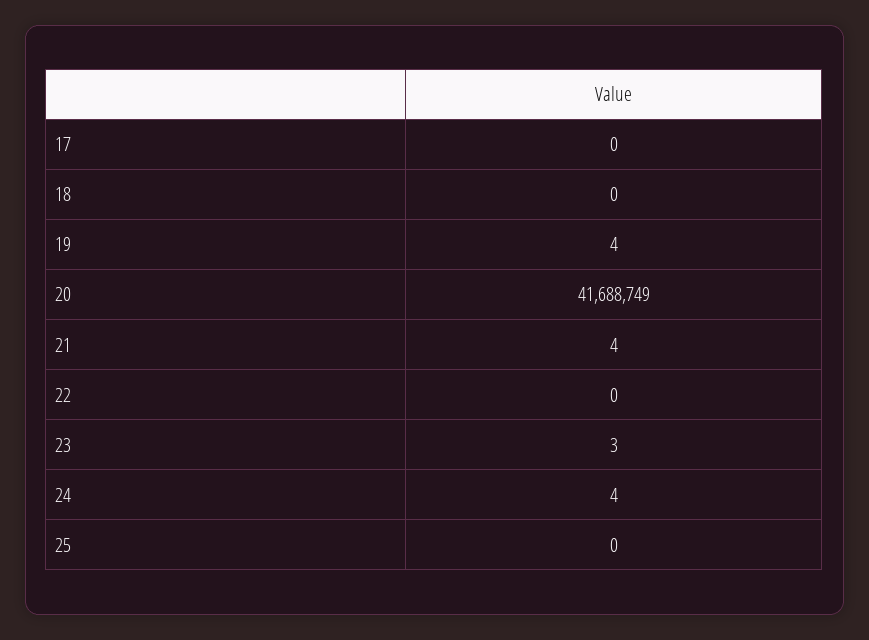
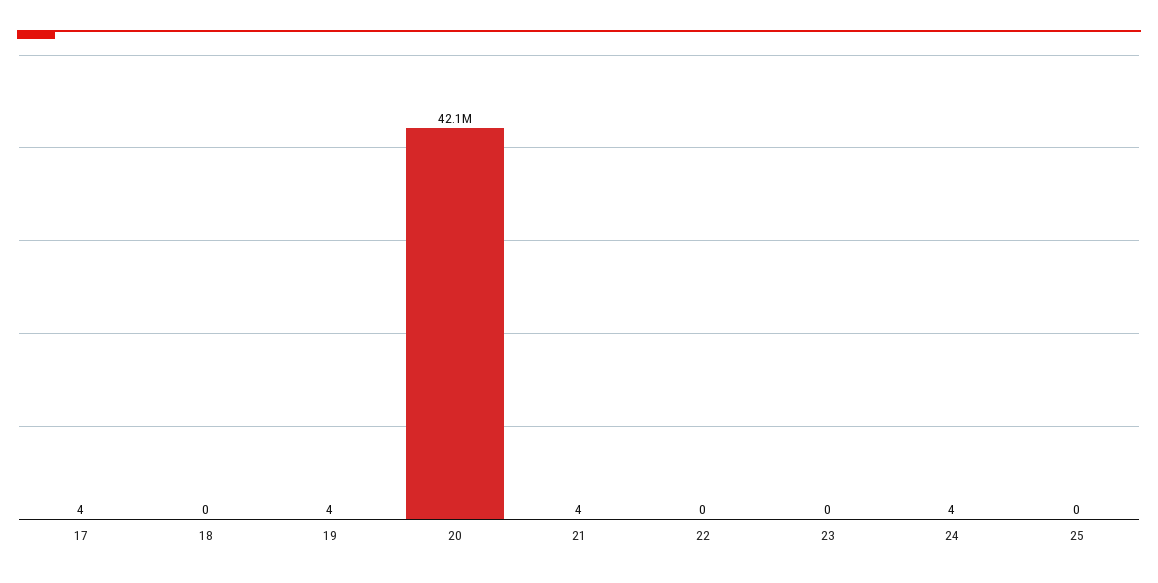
  {
-   "17": 0,
+   "17": 4,
    "18": 0,
    "19": 4,
-   "20": 41688749,
+   "20": 42100000,
    "21": 4,
    "22": 0,
-   "23": 3,
+   "23": 0,
    "24": 4,
    "25": 0
  }

